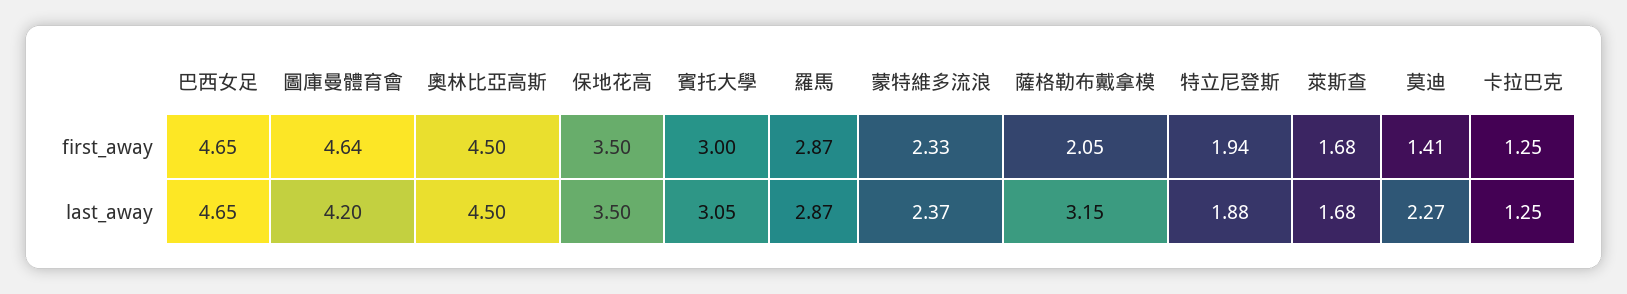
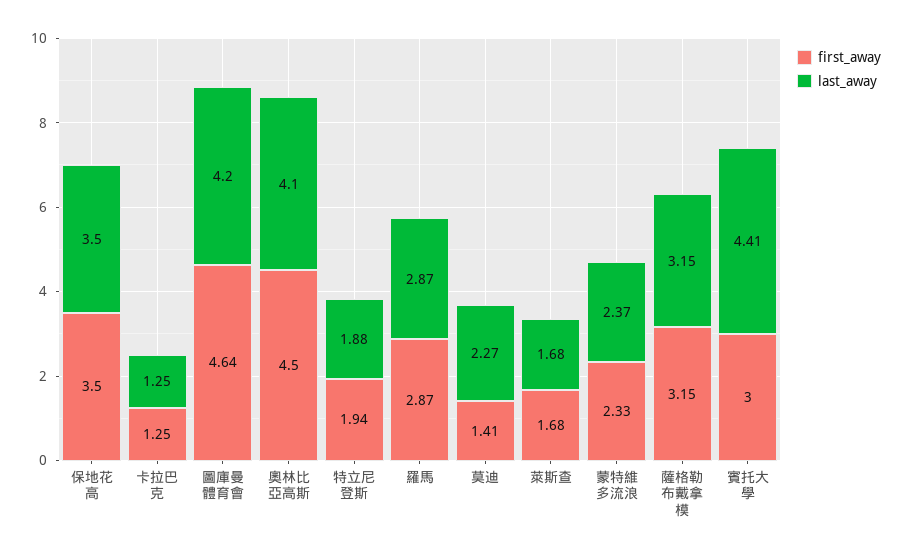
  {
    "first_away": {
-     "巴西女足": 4.65,
      "圖庫曼體育會": 4.64,
      "奧林比亞高斯": 4.5,
      "保地花高": 3.5,
      "賓托大學": 3,
      "羅馬": 2.87,
      "蒙特維多流浪": 2.33,
-     "薩格勒布戴拿模": 2.05,
+     "薩格勒布戴拿模": 3.15,
      "特立尼登斯": 1.94,
      "萊斯查": 1.68,
      "莫迪": 1.41,
      "卡拉巴克": 1.25
    },
    "last_away": {
-     "巴西女足": 4.65,
      "圖庫曼體育會": 4.2,
-     "奧林比亞高斯": 4.5,
+     "奧林比亞高斯": 4.1,
      "保地花高": 3.5,
-     "賓托大學": 3.05,
+     "賓托大學": 4.41,
      "羅馬": 2.87,
      "蒙特維多流浪": 2.37,
      "薩格勒布戴拿模": 3.15,
      "特立尼登斯": 1.88,
      "萊斯查": 1.68,
      "莫迪": 2.27,
      "卡拉巴克": 1.25
    }
  }

